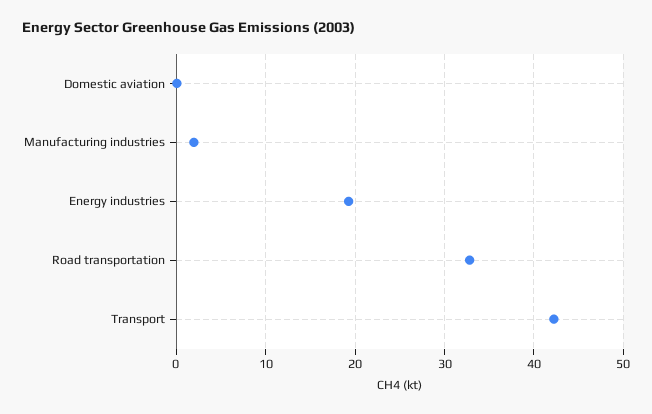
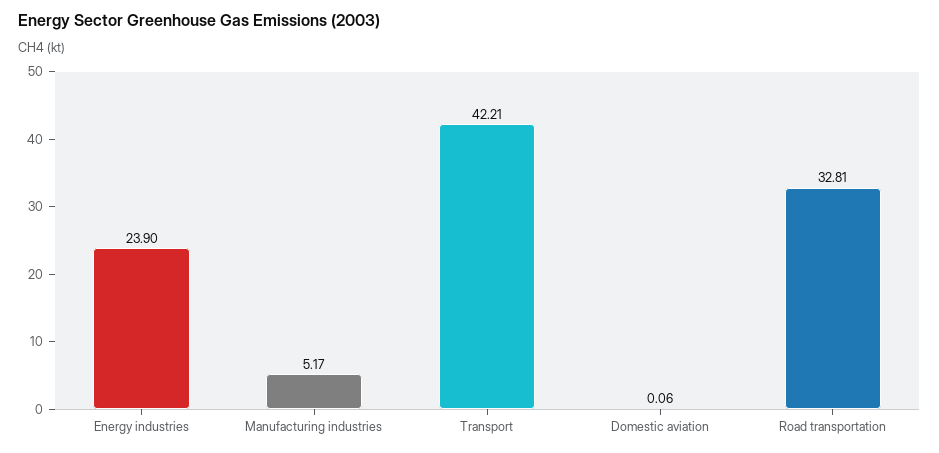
  {
    "Domestic aviation": 0.06,
-   "Manufacturing industries": 2,
+   "Manufacturing industries": 5.17,
-   "Energy industries": 19,
+   "Energy industries": 23.9,
    "Road transportation": 32.81,
    "Transport": 42.21
  }

